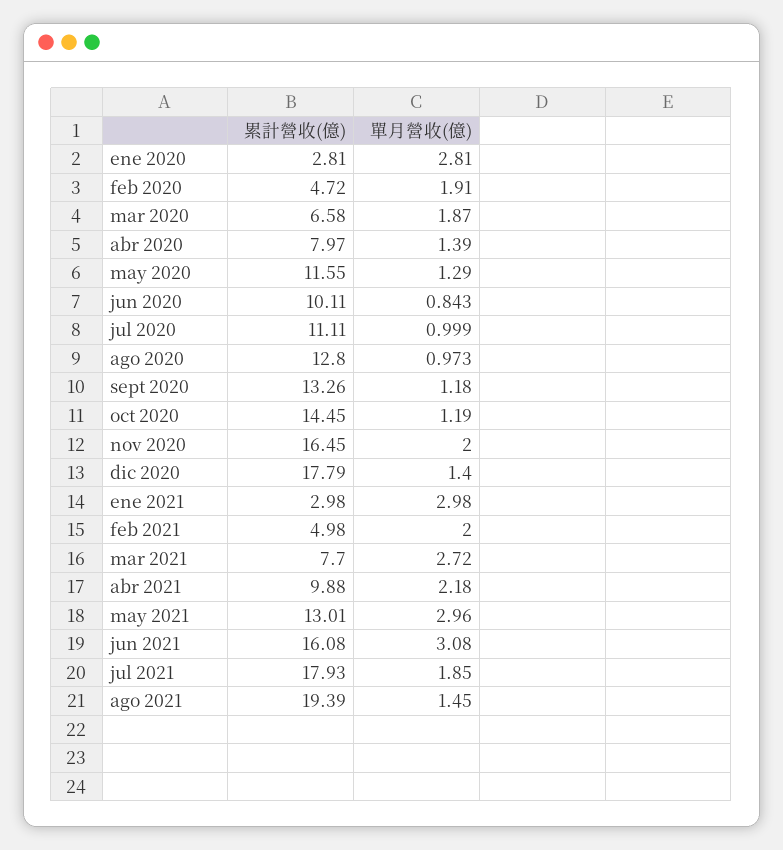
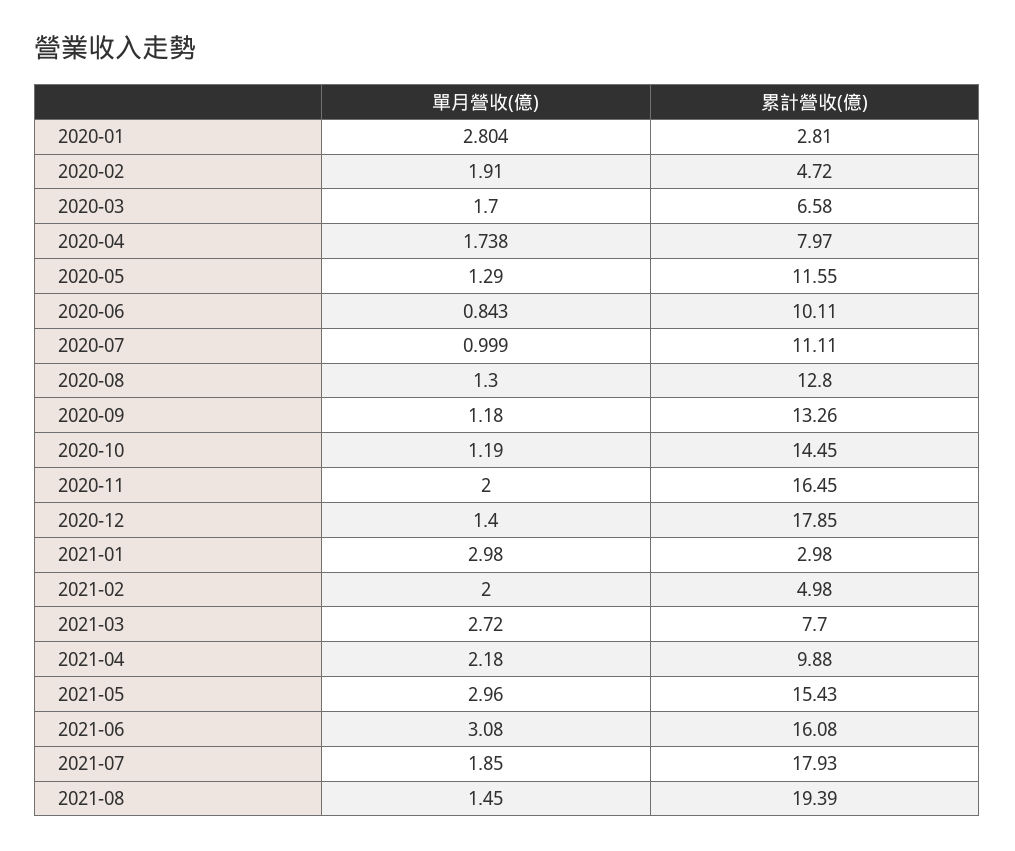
  {
    "累計營收(億)": {
      "ene 2020": 2.81,
      "feb 2020": 4.72,
      "mar 2020": 6.58,
      "abr 2020": 7.97,
      "may 2020": 11.55,
      "jun 2020": 10.11,
      "jul 2020": 11.11,
      "ago 2020": 12.8,
      "sept 2020": 13.26,
      "oct 2020": 14.45,
      "nov 2020": 16.45,
-     "dic 2020": 17.79,
+     "dic 2020": 17.85,
      "ene 2021": 2.98,
      "feb 2021": 4.98,
      "mar 2021": 7.7,
      "abr 2021": 9.88,
-     "may 2021": 13.01,
+     "may 2021": 15.43,
      "jun 2021": 16.08,
      "jul 2021": 17.93,
      "ago 2021": 19.39
    },
    "單月營收(億)": {
-     "ene 2020": 2.81,
+     "ene 2020": 2.804,
      "feb 2020": 1.91,
-     "mar 2020": 1.87,
+     "mar 2020": 1.7,
-     "abr 2020": 1.39,
+     "abr 2020": 1.738,
      "may 2020": 1.29,
      "jun 2020": 0.843,
      "jul 2020": 0.999,
-     "ago 2020": 0.973,
+     "ago 2020": 1.3,
      "sept 2020": 1.18,
      "oct 2020": 1.19,
      "nov 2020": 2,
      "dic 2020": 1.4,
      "ene 2021": 2.98,
      "feb 2021": 2,
      "mar 2021": 2.72,
      "abr 2021": 2.18,
      "may 2021": 2.96,
      "jun 2021": 3.08,
      "jul 2021": 1.85,
      "ago 2021": 1.45
    }
  }

